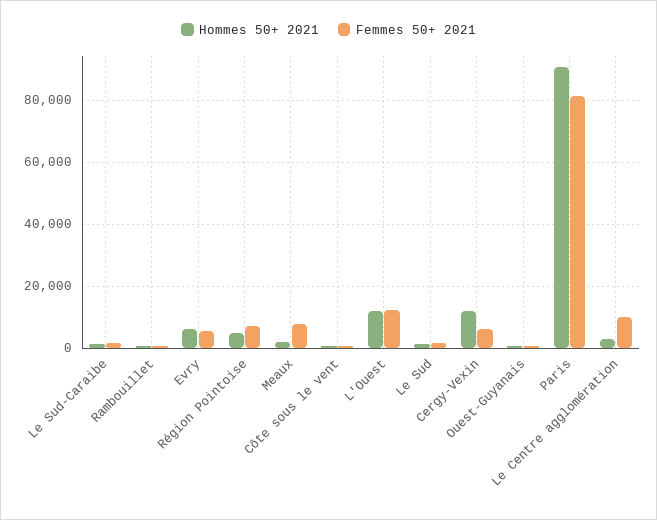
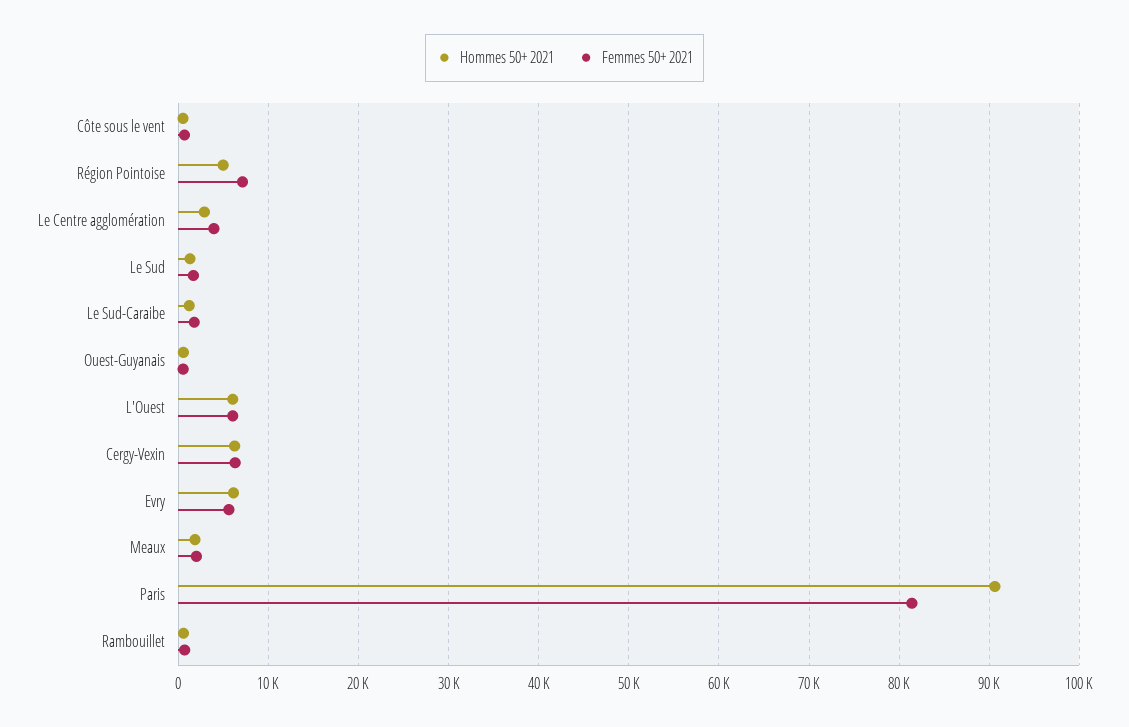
  {
    "Hommes 50+ 2021": {
      "Le Sud-Caraibe": 1000,
      "Rambouillet": 1000,
      "Evry": 6000,
      "Région Pointoise": 5000,
      "Meaux": 2000,
      "Côte sous le vent": 1000,
-     "L'Ouest": 12000,
+     "L'Ouest": 6000,
      "Le Sud": 1000,
-     "Cergy-Vexin": 12000,
+     "Cergy-Vexin": 6000,
      "Ouest-Guyanais": 1000,
      "Paris": 91000,
      "Le Centre agglomération": 3000
    },
    "Femmes 50+ 2021": {
      "Le Sud-Caraibe": 2000,
      "Rambouillet": 1000,
      "Evry": 6000,
      "Région Pointoise": 7000,
-     "Meaux": 8000,
+     "Meaux": 2000,
      "Côte sous le vent": 1000,
-     "L'Ouest": 12000,
+     "L'Ouest": 6000,
      "Le Sud": 2000,
      "Cergy-Vexin": 6000,
      "Ouest-Guyanais": 1000,
      "Paris": 81000,
-     "Le Centre agglomération": 10000
+     "Le Centre agglomération": 4000
    }
  }

